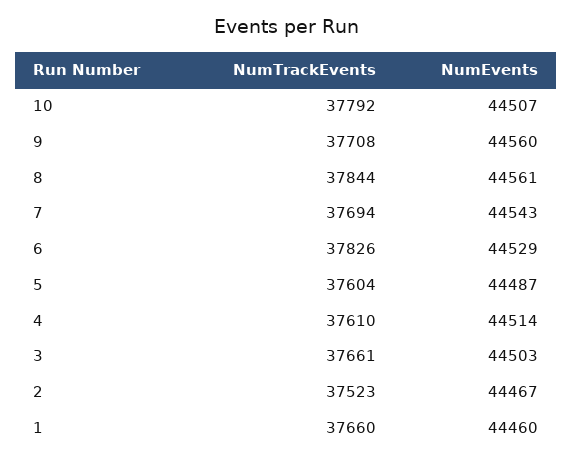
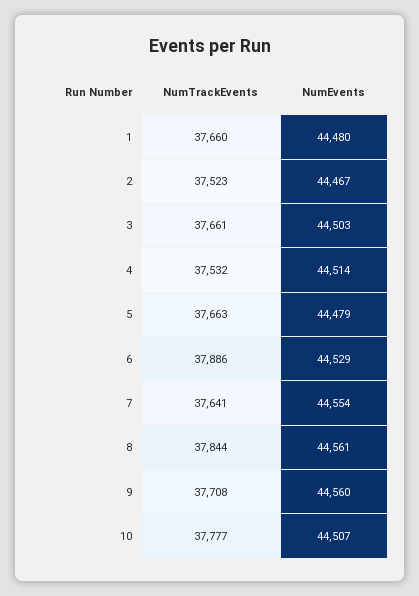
  {
    "NumTrackEvents": {
-     "10": 37792,
+     "10": 37777,
      "9": 37708,
      "8": 37844,
-     "7": 37694,
+     "7": 37641,
-     "6": 37826,
+     "6": 37886,
-     "5": 37604,
+     "5": 37663,
-     "4": 37610,
+     "4": 37532,
      "3": 37661,
      "2": 37523,
      "1": 37660
    },
    "NumEvents": {
      "10": 44507,
      "9": 44560,
      "8": 44561,
-     "7": 44543,
+     "7": 44554,
      "6": 44529,
-     "5": 44487,
+     "5": 44479,
      "4": 44514,
      "3": 44503,
      "2": 44467,
-     "1": 44460
+     "1": 44480
    }
  }

